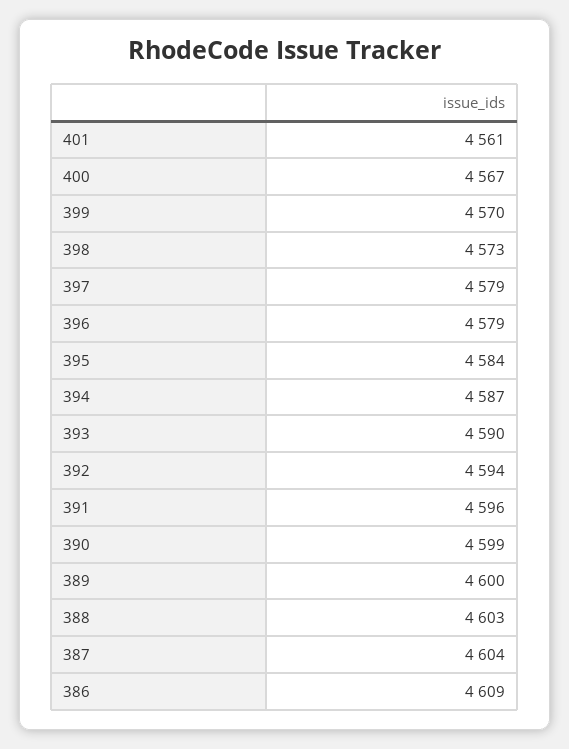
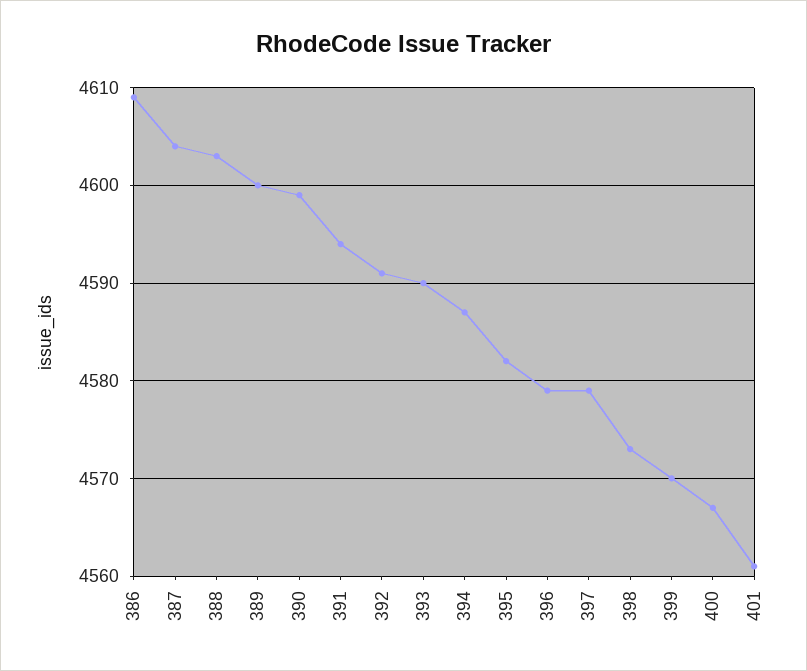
  {
    "401": 4561,
    "400": 4567,
    "399": 4570,
    "398": 4573,
    "397": 4579,
    "396": 4579,
-   "395": 4584,
+   "395": 4582,
    "394": 4587,
    "393": 4590,
-   "392": 4594,
+   "392": 4591,
-   "391": 4596,
+   "391": 4594,
    "390": 4599,
    "389": 4600,
    "388": 4603,
    "387": 4604,
    "386": 4609
  }

